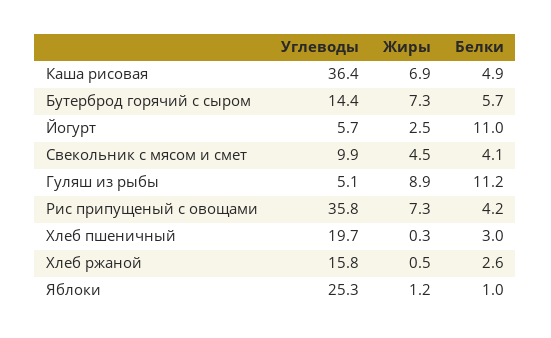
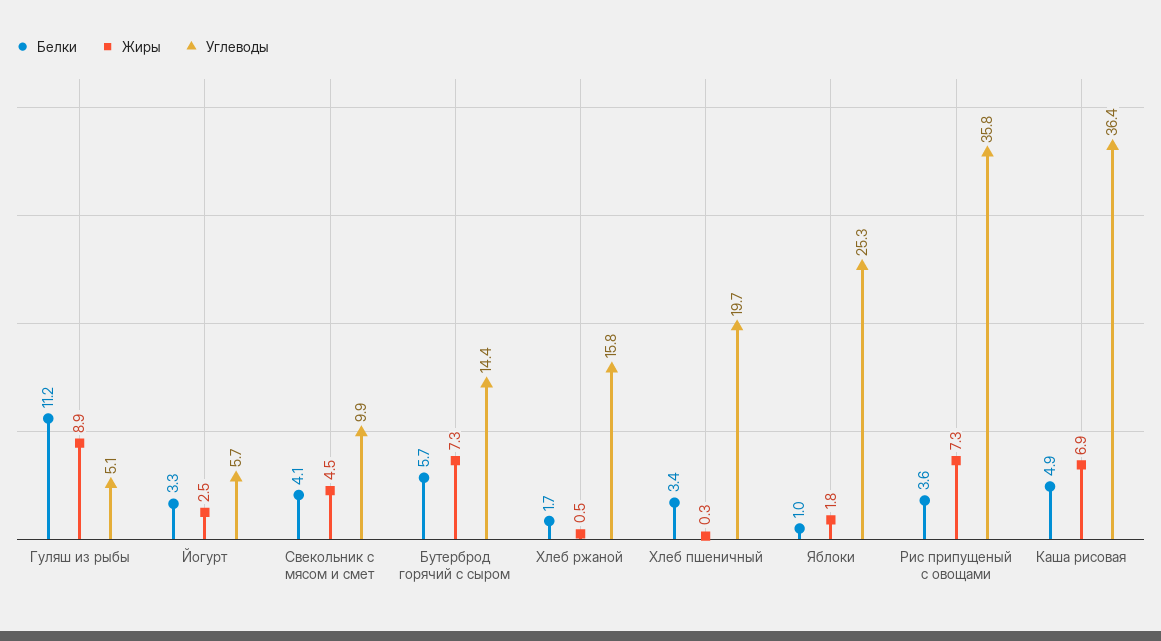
  {
    "Углеводы": {
      "Каша рисовая": 36.4,
      "Бутерброд горячий с сыром": 14.4,
      "Йогурт": 5.7,
      "Свекольник с мясом и смет": 9.9,
      "Гуляш из рыбы": 5.1,
      "Рис припущеный с овощами": 35.8,
      "Хлеб пшеничный": 19.7,
      "Хлеб ржаной": 15.8,
      "Яблоки": 25.3
    },
    "Жиры": {
      "Каша рисовая": 6.9,
      "Бутерброд горячий с сыром": 7.3,
      "Йогурт": 2.5,
      "Свекольник с мясом и смет": 4.5,
      "Гуляш из рыбы": 8.9,
      "Рис припущеный с овощами": 7.3,
      "Хлеб пшеничный": 0.3,
      "Хлеб ржаной": 0.5,
-     "Яблоки": 1.2
+     "Яблоки": 1.8
    },
    "Белки": {
      "Каша рисовая": 4.9,
      "Бутерброд горячий с сыром": 5.7,
-     "Йогурт": 11,
+     "Йогурт": 3.3,
      "Свекольник с мясом и смет": 4.1,
      "Гуляш из рыбы": 11.2,
-     "Рис припущеный с овощами": 4.2,
+     "Рис припущеный с овощами": 3.6,
-     "Хлеб пшеничный": 3,
+     "Хлеб пшеничный": 3.4,
-     "Хлеб ржаной": 2.6,
+     "Хлеб ржаной": 1.7,
      "Яблоки": 1
    }
  }

